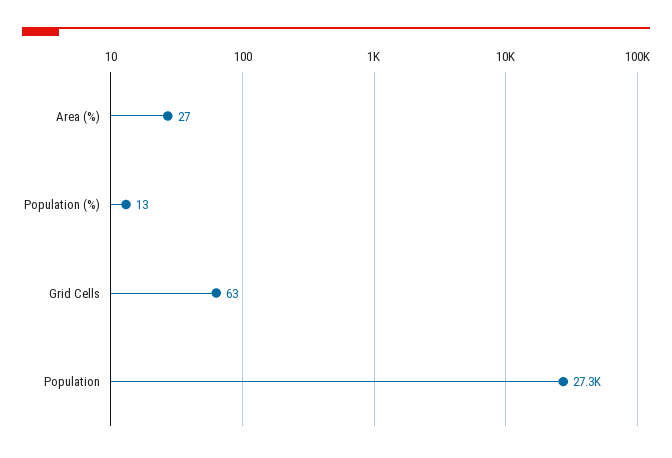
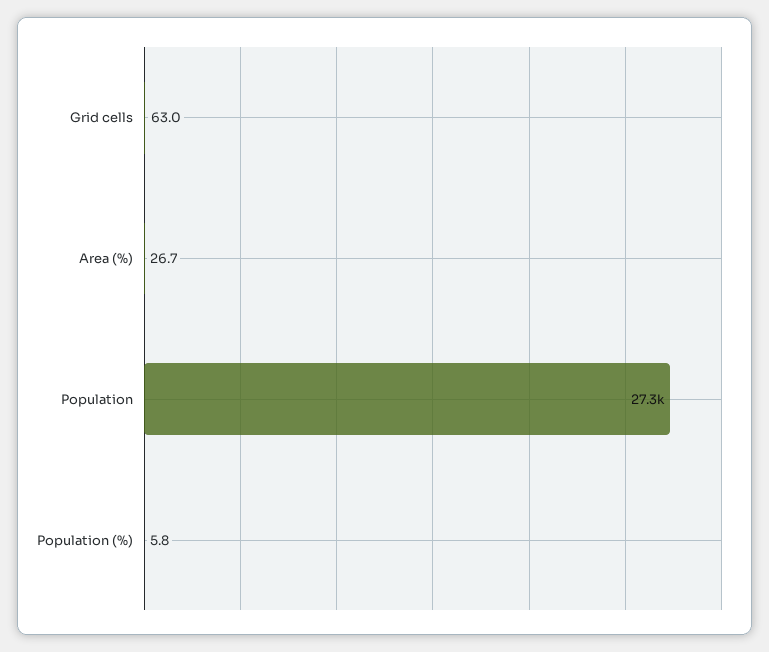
  {
    "Area (%)": 26.7,
-   "Population (%)": 13,
+   "Population (%)": 5.8,
    "Grid Cells": 63,
    "Population": 27300
  }

